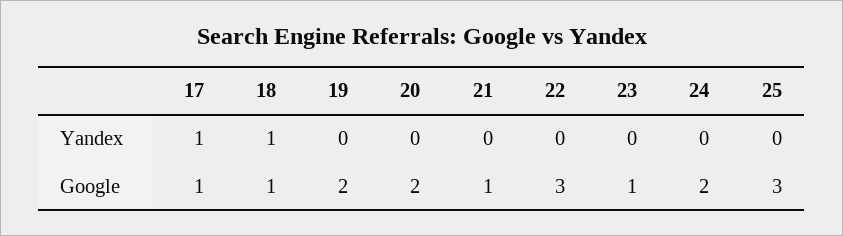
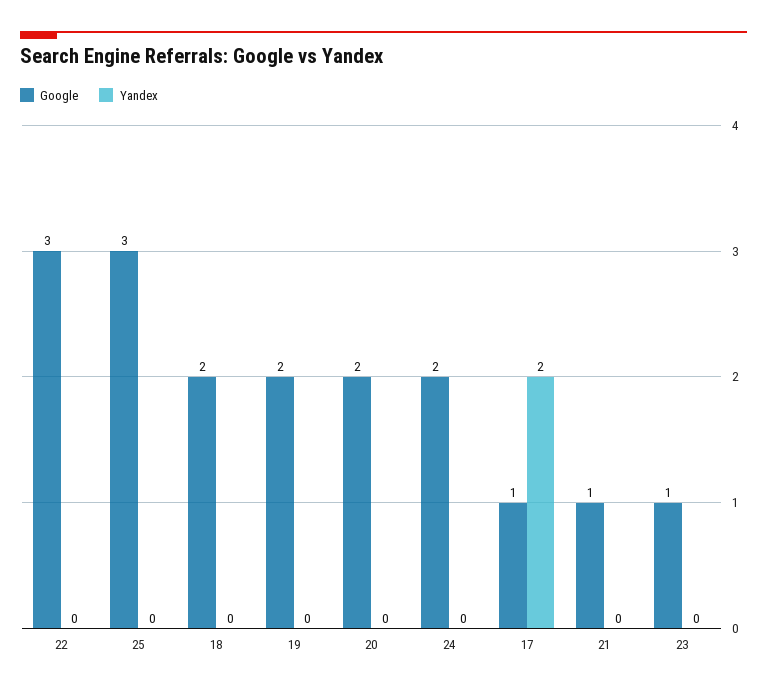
  {
    "Yandex": {
-     "17": 1,
+     "17": 2,
-     "18": 1,
+     "18": 0,
      "19": 0,
      "20": 0,
      "21": 0,
      "22": 0,
      "23": 0,
      "24": 0,
      "25": 0
    },
    "Google": {
      "17": 1,
-     "18": 1,
+     "18": 2,
      "19": 2,
      "20": 2,
      "21": 1,
      "22": 3,
      "23": 1,
      "24": 2,
      "25": 3
    }
  }

